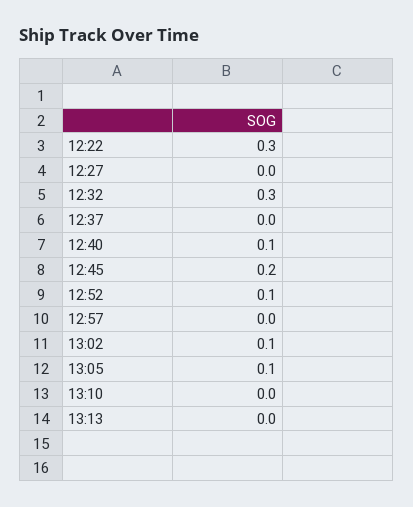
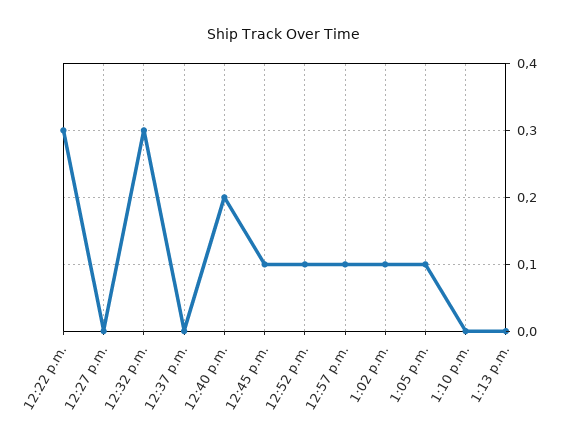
  {
    "12:22": 0.3,
    "12:27": 0,
    "12:32": 0.3,
    "12:37": 0,
-   "12:40": 0.1,
+   "12:40": 0.2,
-   "12:45": 0.2,
+   "12:45": 0.1,
    "12:52": 0.1,
-   "12:57": 0,
+   "12:57": 0.1,
    "13:02": 0.1,
    "13:05": 0.1,
    "13:10": 0,
    "13:13": 0
  }

